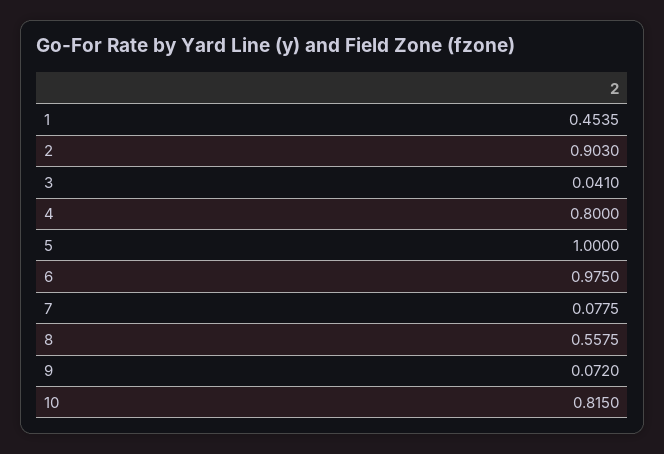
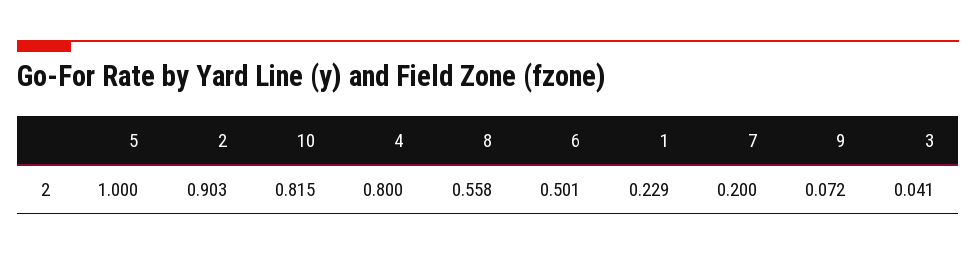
  {
-   "1": 0.4535,
+   "1": 0.229,
    "2": 0.903,
    "3": 0.041,
    "4": 0.8,
    "5": 1,
-   "6": 0.975,
+   "6": 0.501,
-   "7": 0.0775,
+   "7": 0.2,
    "8": 0.5575,
    "9": 0.072,
    "10": 0.815
  }

